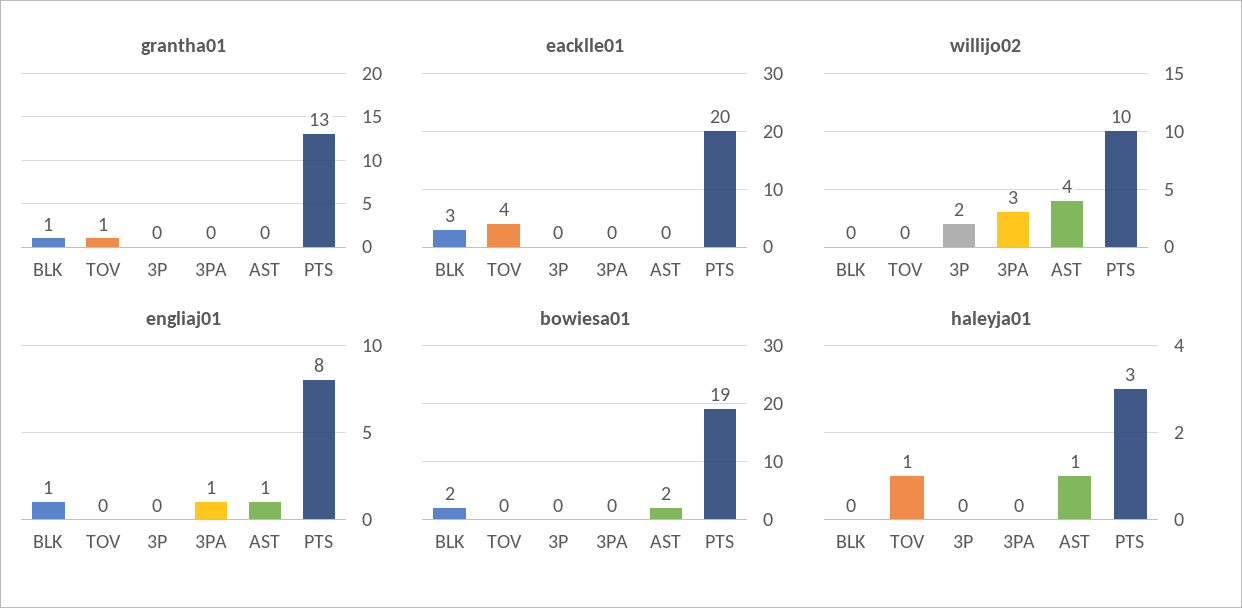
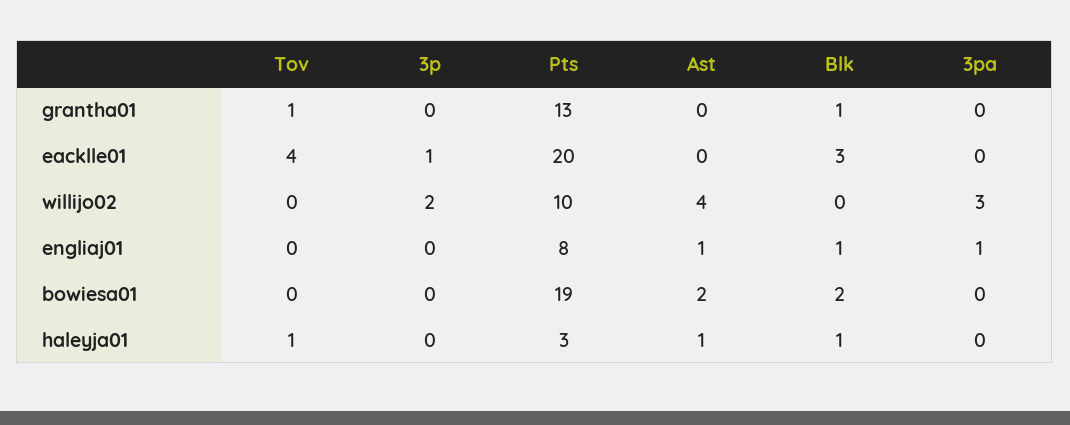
  {
    "grantha01": {
      "BLK": 1,
      "TOV": 1,
      "3P": 0,
      "3PA": 0,
      "AST": 0,
      "PTS": 13
    },
    "eacklle01": {
      "BLK": 3,
      "TOV": 4,
-     "3P": 0,
+     "3P": 1,
      "3PA": 0,
      "AST": 0,
      "PTS": 20
    },
    "willijo02": {
      "BLK": 0,
      "TOV": 0,
      "3P": 2,
      "3PA": 3,
      "AST": 4,
      "PTS": 10
    },
    "engliaj01": {
      "BLK": 1,
      "TOV": 0,
      "3P": 0,
      "3PA": 1,
      "AST": 1,
      "PTS": 8
    },
    "bowiesa01": {
      "BLK": 2,
      "TOV": 0,
      "3P": 0,
      "3PA": 0,
      "AST": 2,
      "PTS": 19
    },
    "haleyja01": {
-     "BLK": 0,
+     "BLK": 1,
      "TOV": 1,
      "3P": 0,
      "3PA": 0,
      "AST": 1,
      "PTS": 3
    }
  }

